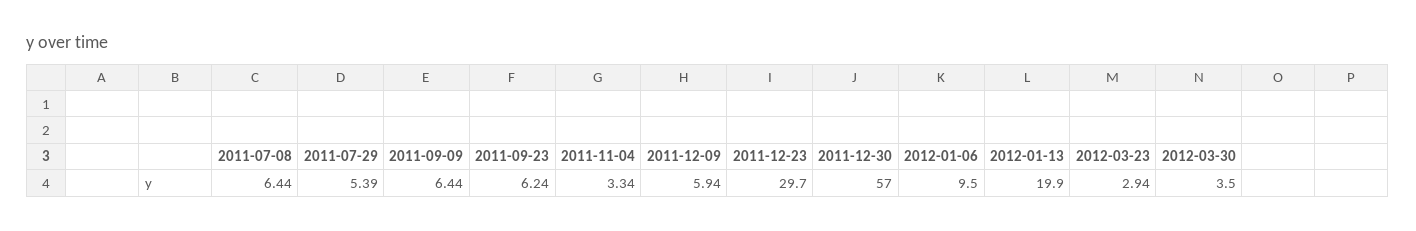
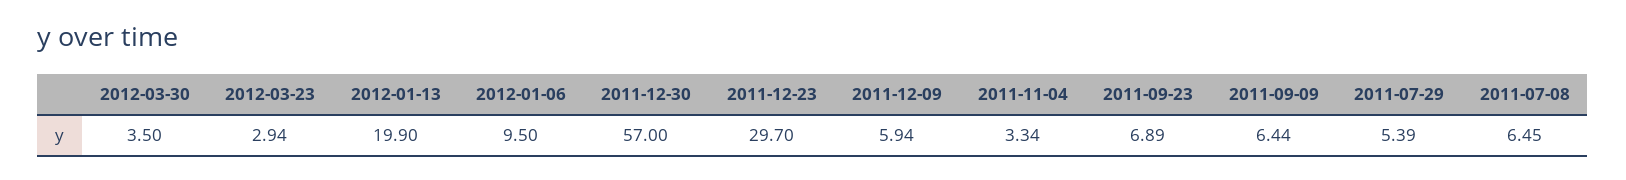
  {
-   "2011-07-08": 6.44,
+   "2011-07-08": 6.45,
    "2011-07-29": 5.39,
    "2011-09-09": 6.44,
-   "2011-09-23": 6.24,
+   "2011-09-23": 6.89,
    "2011-11-04": 3.34,
    "2011-12-09": 5.94,
    "2011-12-23": 29.7,
    "2011-12-30": 57,
    "2012-01-06": 9.5,
    "2012-01-13": 19.9,
    "2012-03-23": 2.94,
    "2012-03-30": 3.5
  }

